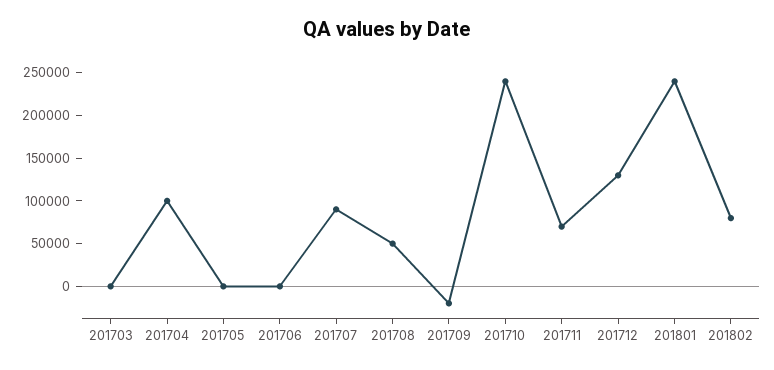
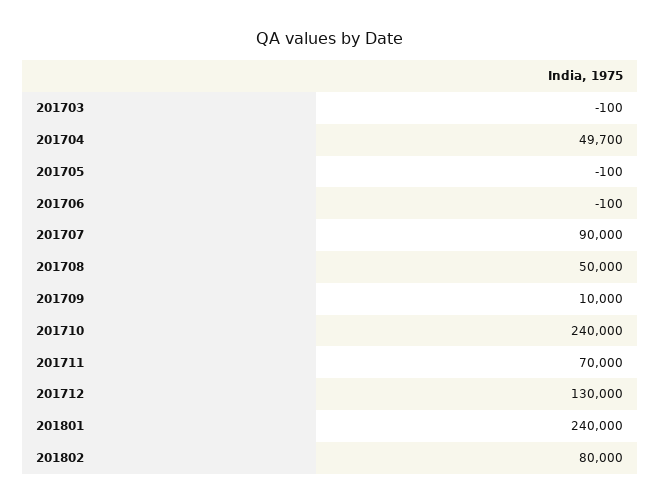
  {
    "201703": -100,
-   "201704": 100000,
+   "201704": 49700,
    "201705": -100,
    "201706": -100,
    "201707": 90000,
    "201708": 50000,
-   "201709": -20000,
+   "201709": 10000,
    "201710": 240000,
    "201711": 70000,
    "201712": 130000,
    "201801": 240000,
    "201802": 80000
  }

